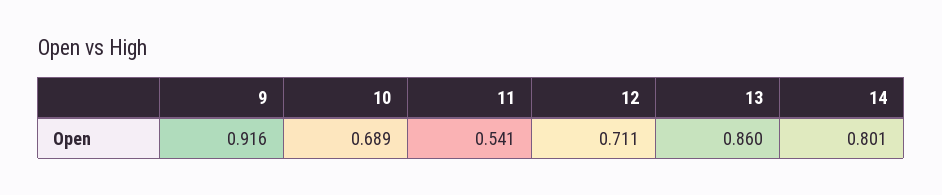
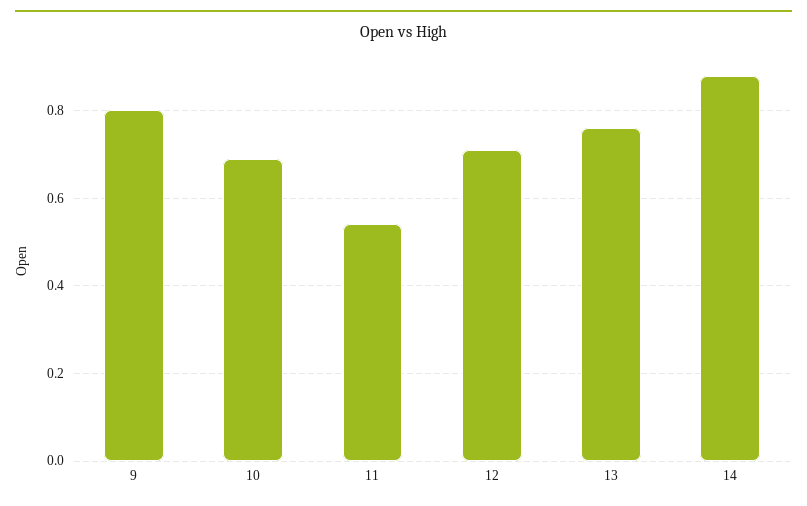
  {
-   "9": 0.916,
+   "9": 0.8,
    "10": 0.689,
    "11": 0.541,
    "12": 0.711,
-   "13": 0.86,
+   "13": 0.76,
-   "14": 0.801
+   "14": 0.88
  }

